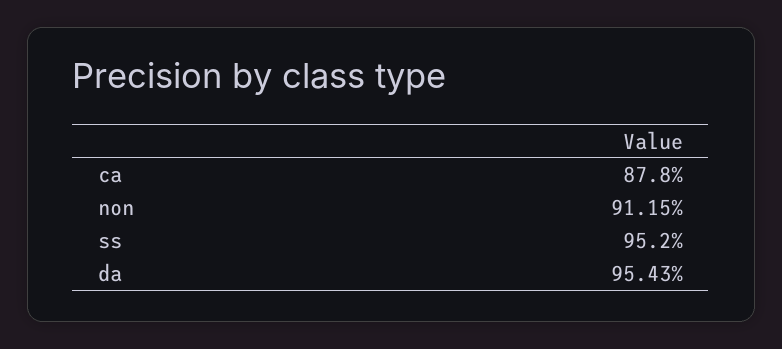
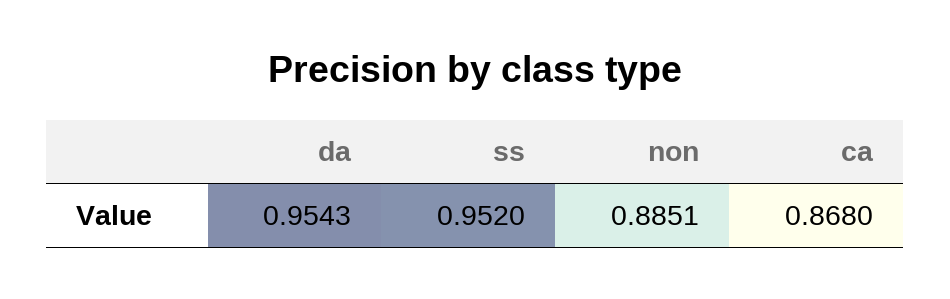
  {
-   "ca": 0.878,
+   "ca": 0.868,
-   "non": 0.9115,
+   "non": 0.8851,
    "ss": 0.952,
    "da": 0.9543
  }

